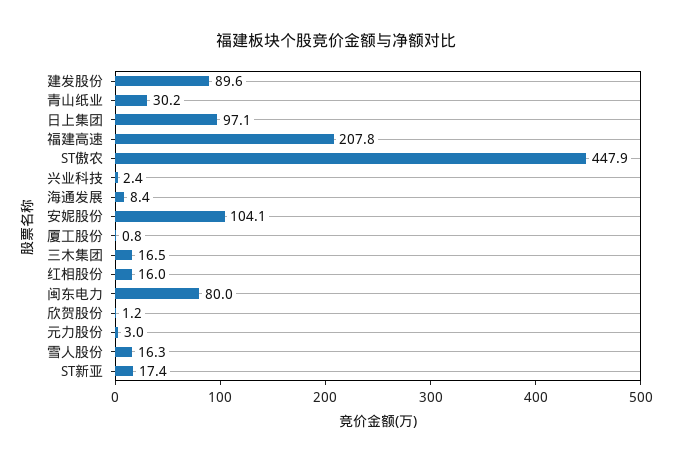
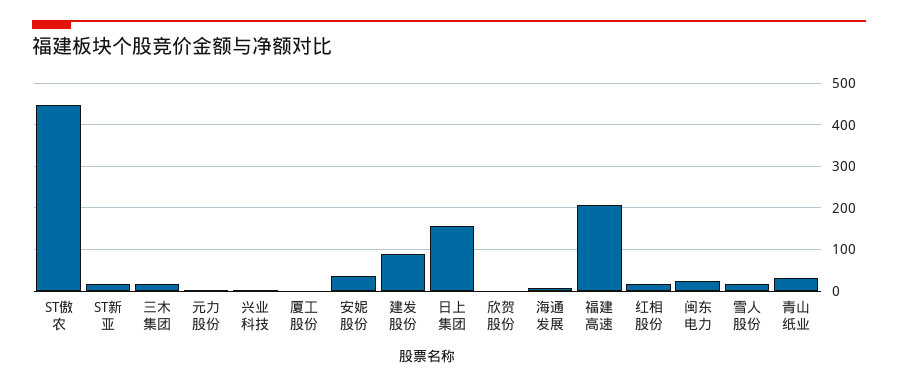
  {
    "建发股份": 89.6,
    "青山纸业": 30.2,
-   "日上集团": 97.1,
+   "日上集团": 160,
    "福建高速": 207.8,
    "ST傲农": 447.9,
    "兴业科技": 2.4,
    "海通发展": 8.4,
-   "安妮股份": 104.1,
+   "安妮股份": 40,
    "厦工股份": 0.8,
    "三木集团": 16.5,
    "红相股份": 16,
-   "闽东电力": 80,
+   "闽东电力": 20,
    "欣贺股份": 1.2,
    "元力股份": 3,
    "雪人股份": 16.3,
    "ST新亚": 17.4
  }

